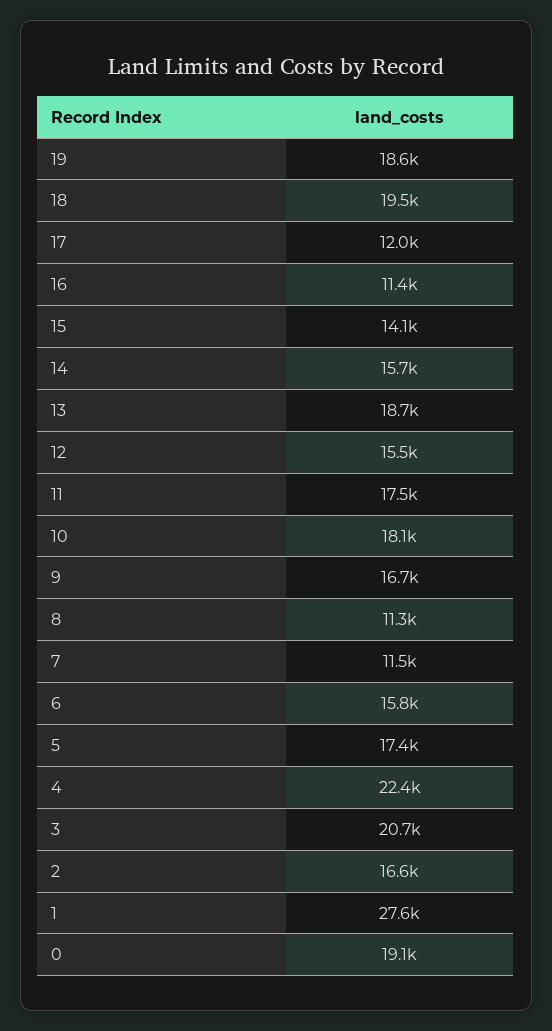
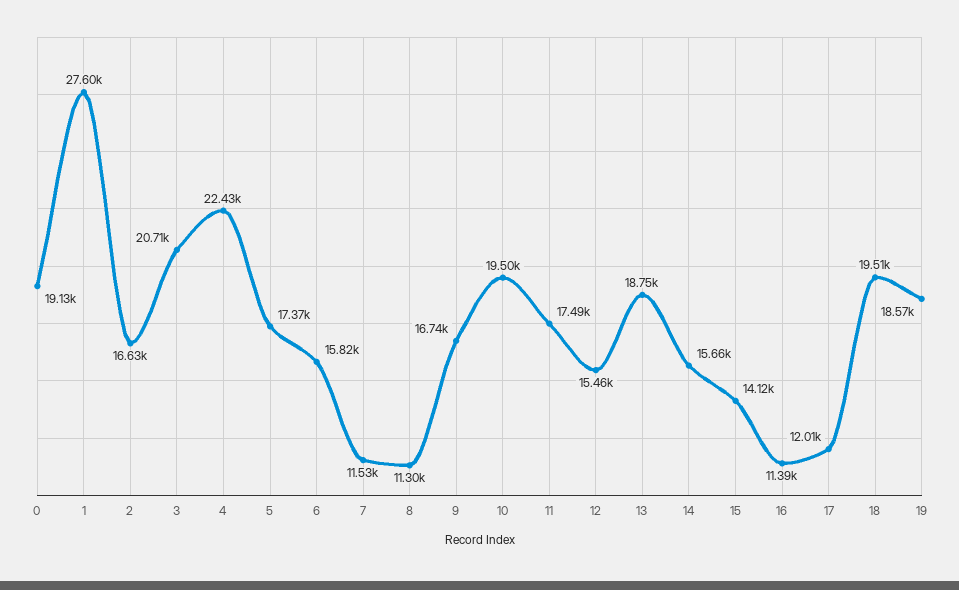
  {
    "19": 18570,
    "18": 19510,
    "17": 12010,
    "16": 11390,
    "15": 14120,
    "14": 15660,
    "13": 18750,
    "12": 15460,
    "11": 17490,
-   "10": 18100,
+   "10": 19500,
    "9": 16740,
    "8": 11300,
    "7": 11530,
    "6": 15820,
    "5": 17370,
    "4": 22430,
    "3": 20710,
    "2": 16630,
    "1": 27600,
    "0": 19130
  }

